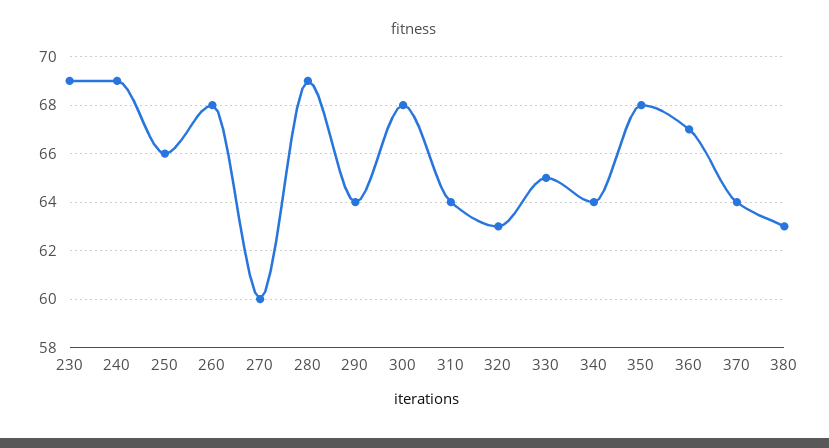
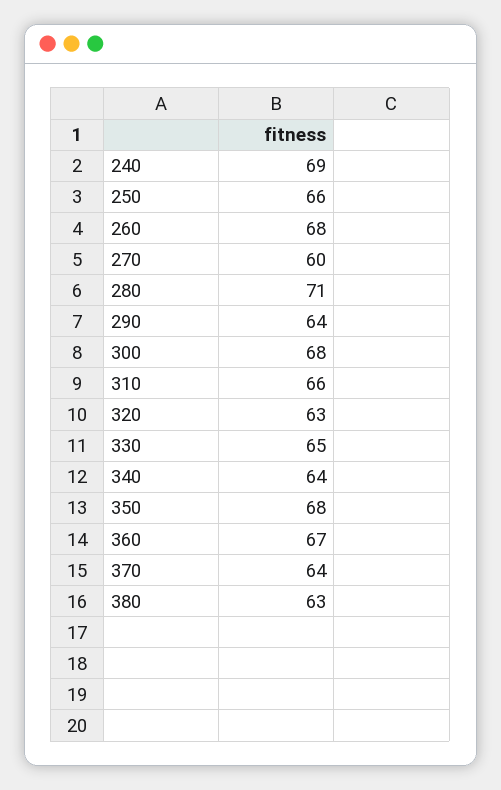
  {
-   "230": 69,
    "240": 69,
    "250": 66,
    "260": 68,
    "270": 60,
-   "280": 69,
+   "280": 71,
    "290": 64,
    "300": 68,
-   "310": 64,
+   "310": 66,
    "320": 63,
    "330": 65,
    "340": 64,
    "350": 68,
    "360": 67,
    "370": 64,
    "380": 63
  }

